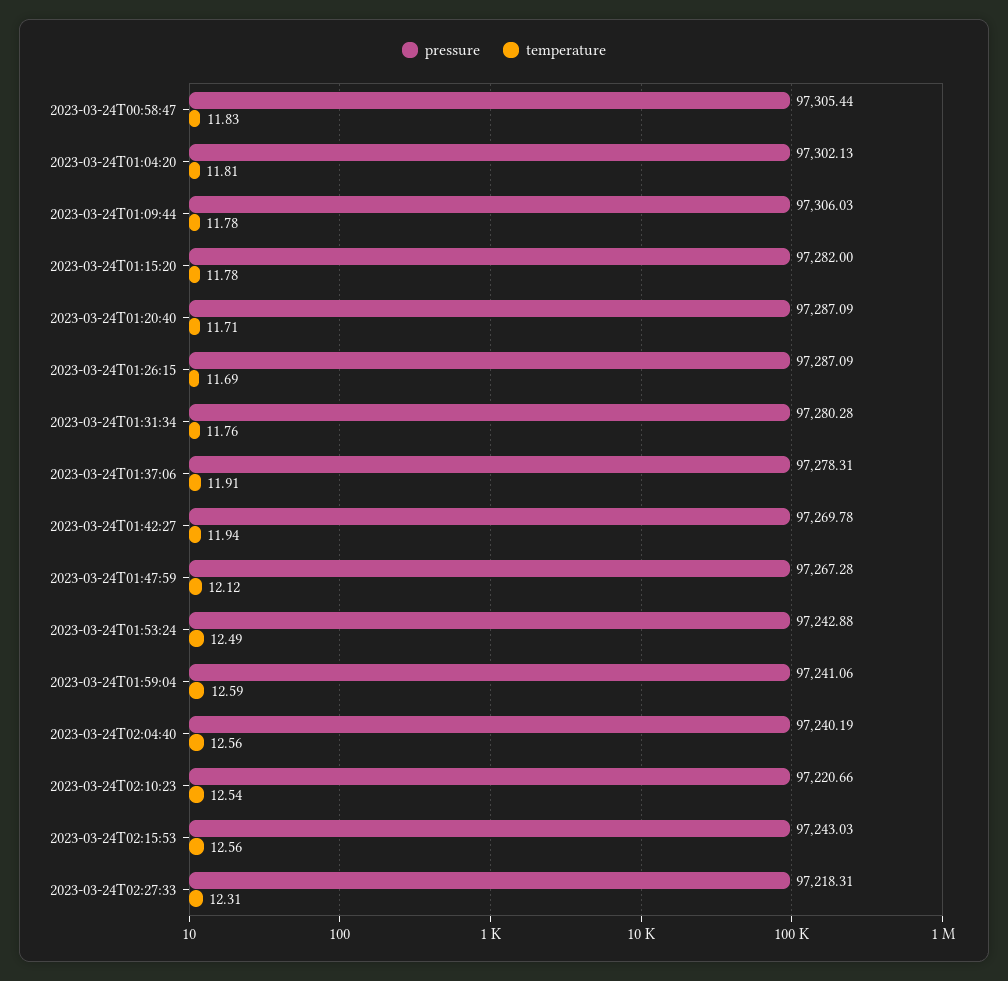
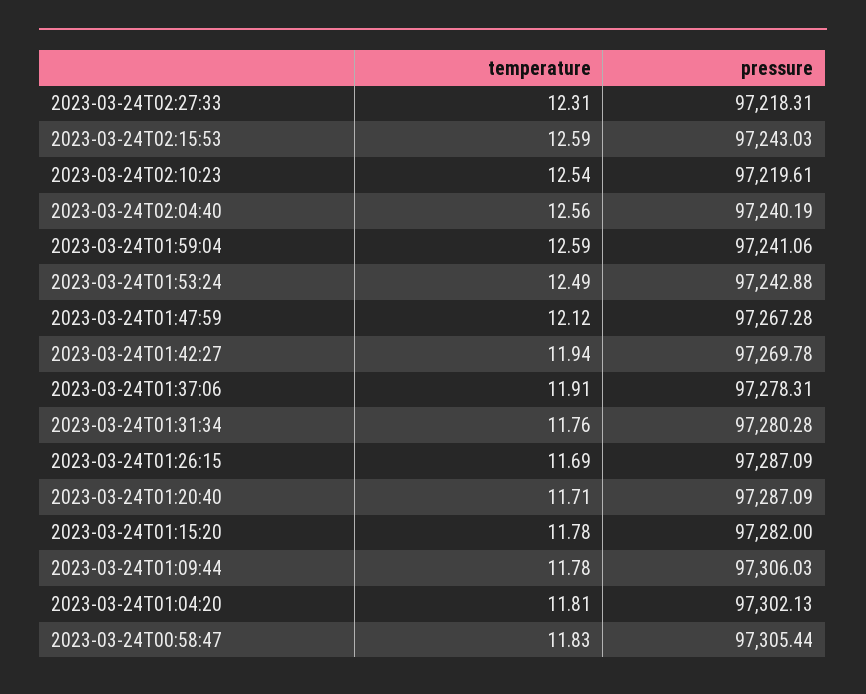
  {
    "pressure": {
      "2023-03-24T00:58:47": 97305.44,
      "2023-03-24T01:04:20": 97302.13,
      "2023-03-24T01:09:44": 97306.03,
      "2023-03-24T01:15:20": 97282,
      "2023-03-24T01:20:40": 97287.09,
      "2023-03-24T01:26:15": 97287.09,
      "2023-03-24T01:31:34": 97280.28,
      "2023-03-24T01:37:06": 97278.31,
      "2023-03-24T01:42:27": 97269.78,
      "2023-03-24T01:47:59": 97267.28,
      "2023-03-24T01:53:24": 97242.88,
      "2023-03-24T01:59:04": 97241.06,
      "2023-03-24T02:04:40": 97240.19,
-     "2023-03-24T02:10:23": 97220.66,
+     "2023-03-24T02:10:23": 97219.61,
      "2023-03-24T02:15:53": 97243.03,
      "2023-03-24T02:27:33": 97218.31
    },
    "temperature": {
      "2023-03-24T00:58:47": 11.83,
      "2023-03-24T01:04:20": 11.81,
      "2023-03-24T01:09:44": 11.78,
      "2023-03-24T01:15:20": 11.78,
      "2023-03-24T01:20:40": 11.71,
      "2023-03-24T01:26:15": 11.69,
      "2023-03-24T01:31:34": 11.76,
      "2023-03-24T01:37:06": 11.91,
      "2023-03-24T01:42:27": 11.94,
      "2023-03-24T01:47:59": 12.12,
      "2023-03-24T01:53:24": 12.49,
      "2023-03-24T01:59:04": 12.59,
      "2023-03-24T02:04:40": 12.56,
      "2023-03-24T02:10:23": 12.54,
-     "2023-03-24T02:15:53": 12.56,
+     "2023-03-24T02:15:53": 12.59,
      "2023-03-24T02:27:33": 12.31
    }
  }

